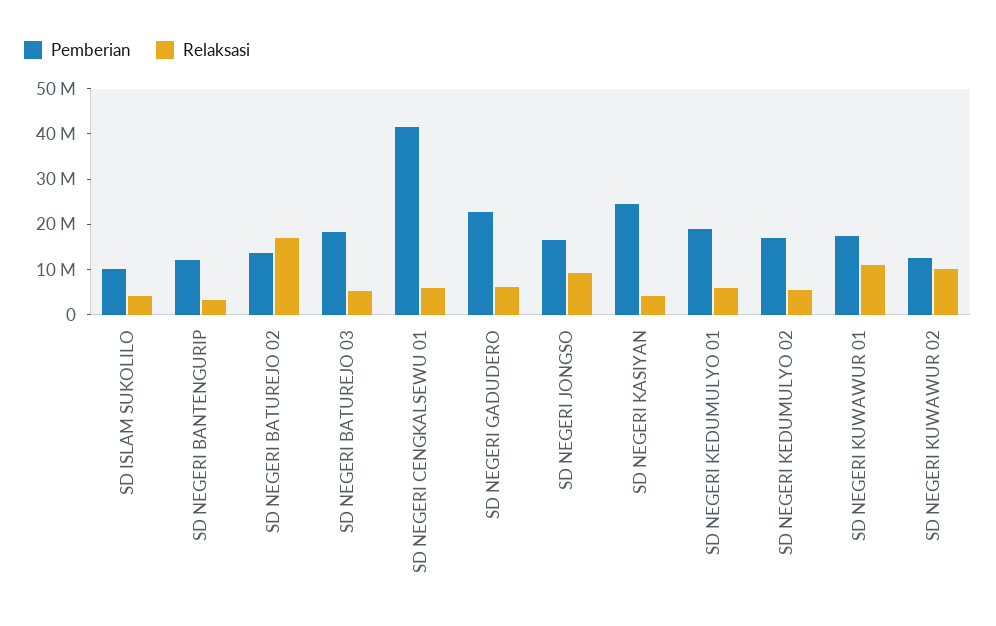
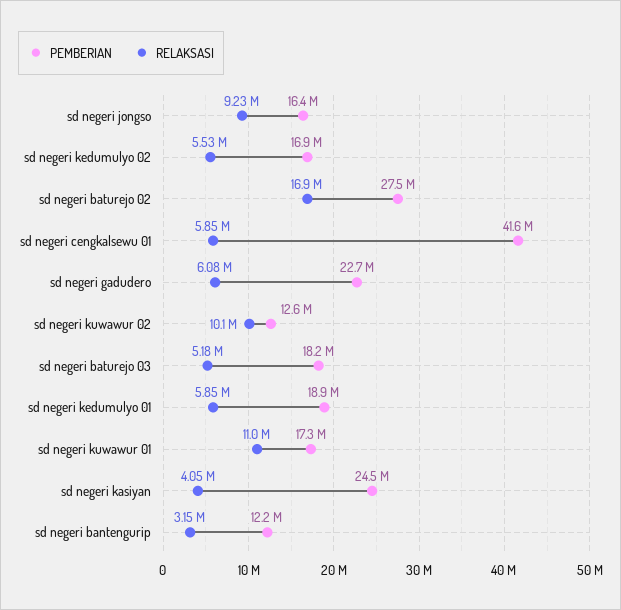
  {
    "Pemberian": {
-     "SD ISLAM SUKOLILO": 10000000,
      "SD NEGERI BANTENGURIP": 12200000,
-     "SD NEGERI BATUREJO 02": 14000000,
+     "SD NEGERI BATUREJO 02": 27500000,
      "SD NEGERI BATUREJO 03": 18200000,
      "SD NEGERI CENGKALSEWU 01": 41600000,
      "SD NEGERI GADUDERO": 22700000,
      "SD NEGERI JONGSO": 16400000,
      "SD NEGERI KASIYAN": 24500000,
      "SD NEGERI KEDUMULYO 01": 18900000,
      "SD NEGERI KEDUMULYO 02": 16900000,
      "SD NEGERI KUWAWUR 01": 17300000,
      "SD NEGERI KUWAWUR 02": 12600000
    },
    "Relaksasi": {
-     "SD ISLAM SUKOLILO": 4000000,
      "SD NEGERI BANTENGURIP": 3150000,
      "SD NEGERI BATUREJO 02": 16900000,
      "SD NEGERI BATUREJO 03": 5180000,
      "SD NEGERI CENGKALSEWU 01": 5850000,
      "SD NEGERI GADUDERO": 6080000,
      "SD NEGERI JONGSO": 9230000,
      "SD NEGERI KASIYAN": 4050000,
      "SD NEGERI KEDUMULYO 01": 5850000,
      "SD NEGERI KEDUMULYO 02": 5530000,
      "SD NEGERI KUWAWUR 01": 11000000,
      "SD NEGERI KUWAWUR 02": 10100000
    }
  }

